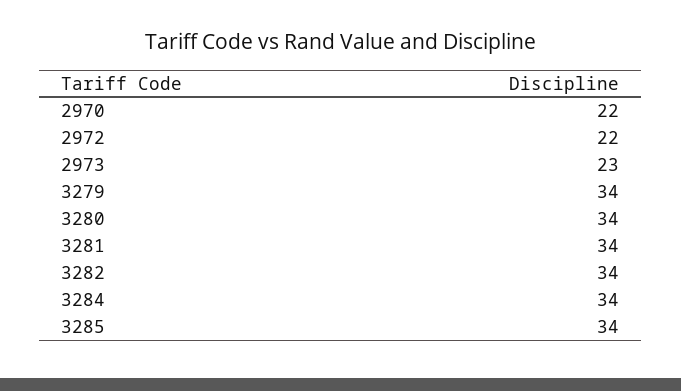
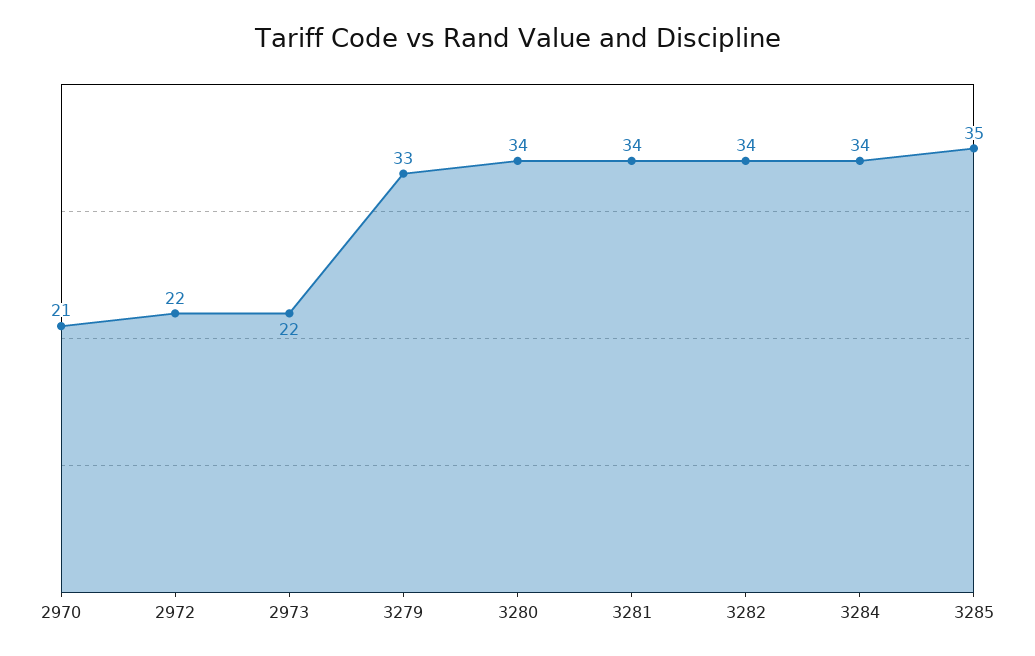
  {
-   "2970": 22,
+   "2970": 21,
    "2972": 22,
-   "2973": 23,
+   "2973": 22,
-   "3279": 34,
+   "3279": 33,
    "3280": 34,
    "3281": 34,
    "3282": 34,
    "3284": 34,
-   "3285": 34
+   "3285": 35
  }

